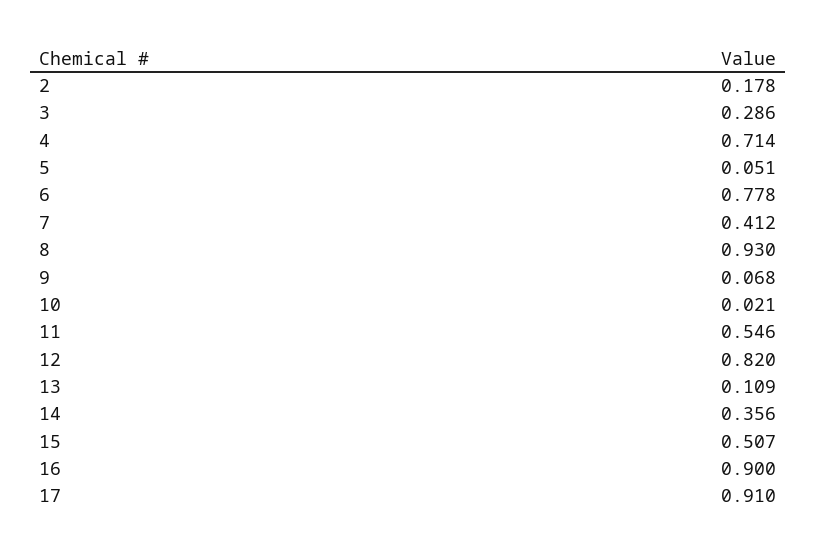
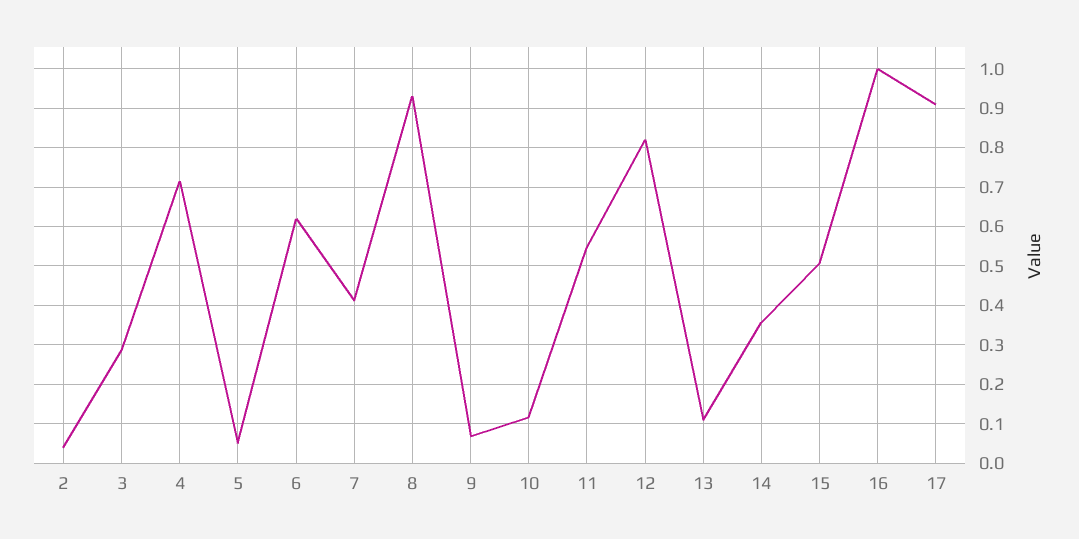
  {
-   "2": 0.178,
+   "2": 0.04,
    "3": 0.286,
    "4": 0.714,
    "5": 0.051,
-   "6": 0.778,
+   "6": 0.62,
    "7": 0.412,
    "8": 0.93,
    "9": 0.068,
-   "10": 0.021,
+   "10": 0.12,
    "11": 0.546,
    "12": 0.82,
    "13": 0.109,
    "14": 0.356,
    "15": 0.507,
-   "16": 0.9,
+   "16": 1,
    "17": 0.91
  }

